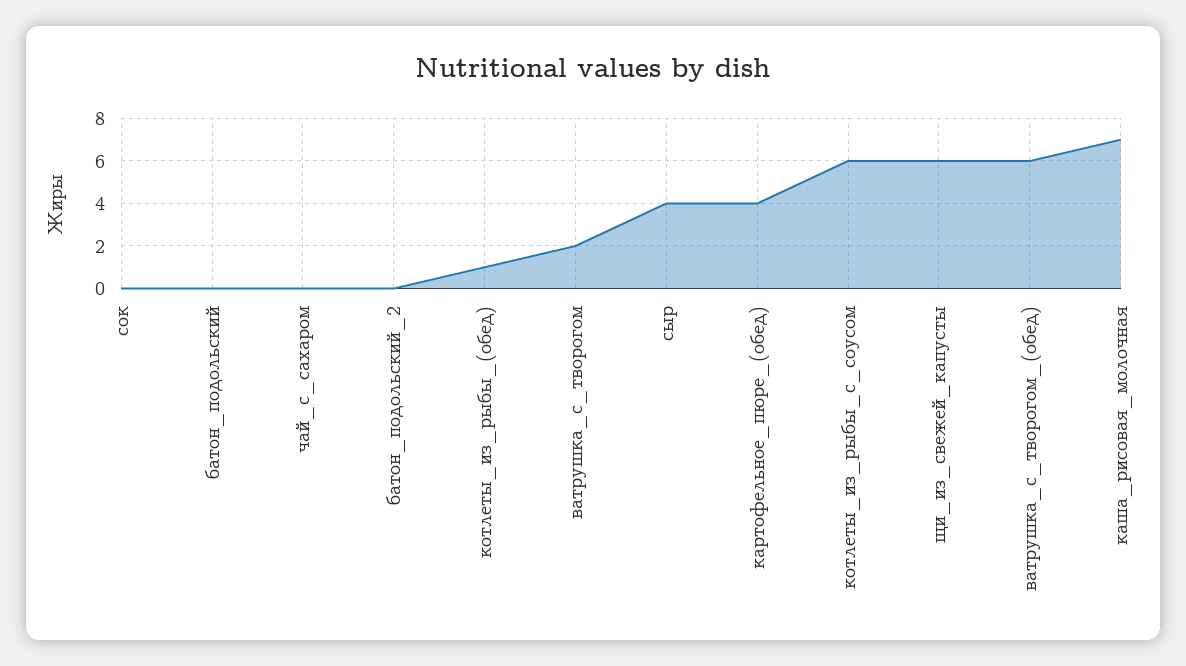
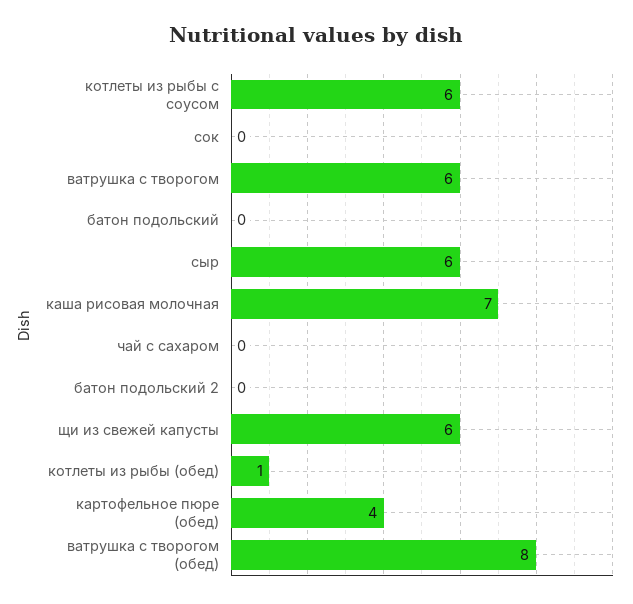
  {
    "сок": 0,
    "батон_подольский": 0,
    "чай_с_сахаром": 0,
    "батон_подольский_2": 0,
    "котлеты_из_рыбы_(обед)": 1,
-   "ватрушка_с_творогом": 2,
+   "ватрушка_с_творогом": 6,
-   "сыр": 4,
+   "сыр": 6,
    "картофельное_пюре_(обед)": 4,
    "котлеты_из_рыбы_с_соусом": 6,
    "щи_из_свежей_капусты": 6,
-   "ватрушка_с_творогом_(обед)": 6,
+   "ватрушка_с_творогом_(обед)": 8,
    "каша_рисовая_молочная": 7
  }

